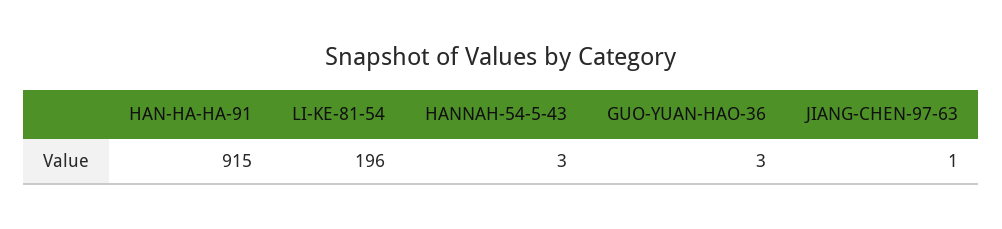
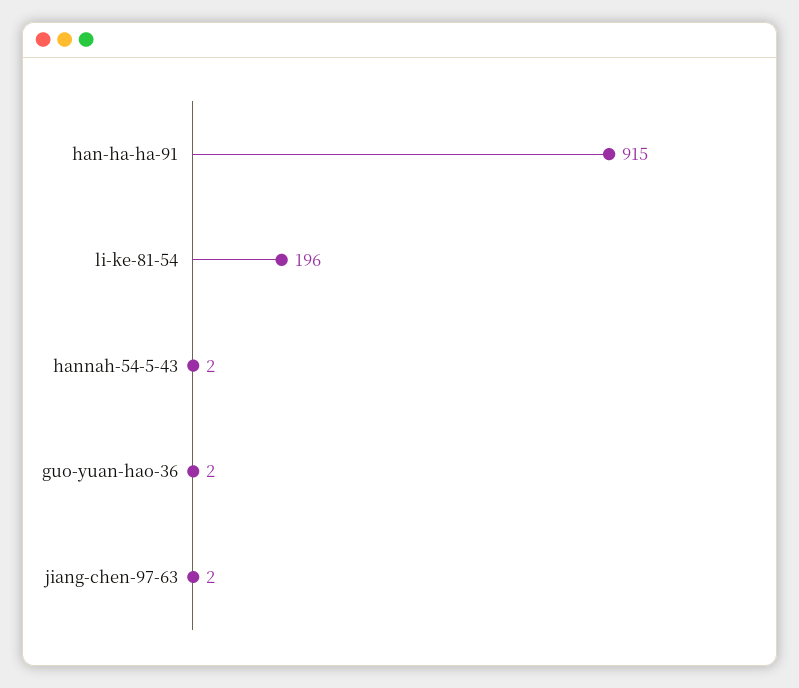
  {
    "HAN-HA-HA-91": 915,
    "LI-KE-81-54": 196,
-   "HANNAH-54-5-43": 3,
+   "HANNAH-54-5-43": 2,
-   "GUO-YUAN-HAO-36": 3,
+   "GUO-YUAN-HAO-36": 2,
-   "JIANG-CHEN-97-63": 1
+   "JIANG-CHEN-97-63": 2
  }

